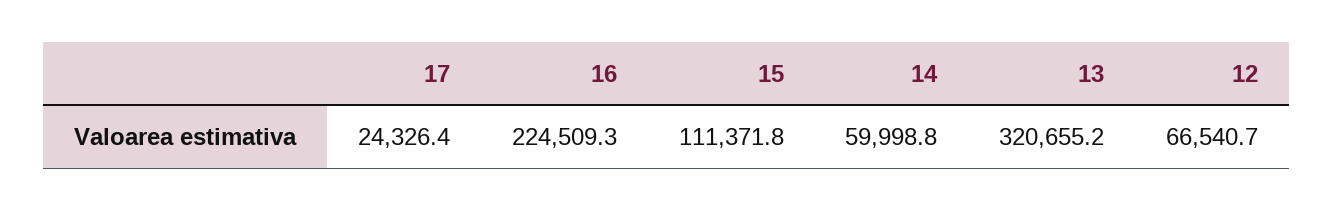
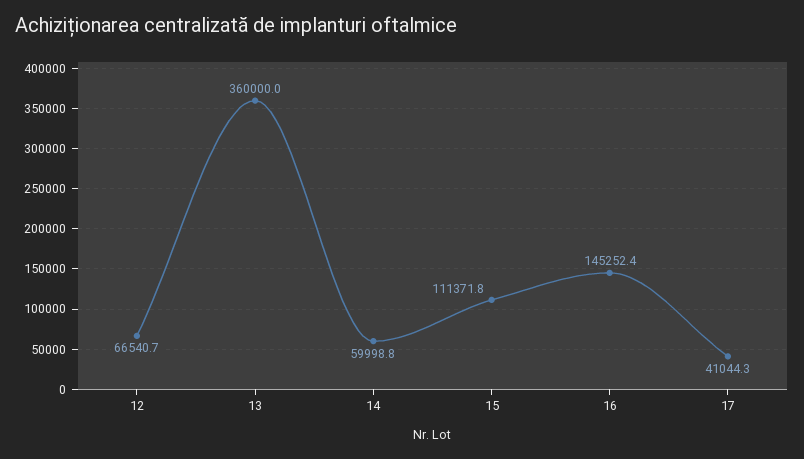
  {
-   "17": 24326.4,
+   "17": 41044.3,
-   "16": 224509.3,
+   "16": 145252.4,
    "15": 111371.8,
    "14": 59998.8,
-   "13": 320655.2,
+   "13": 360000,
    "12": 66540.7
  }

